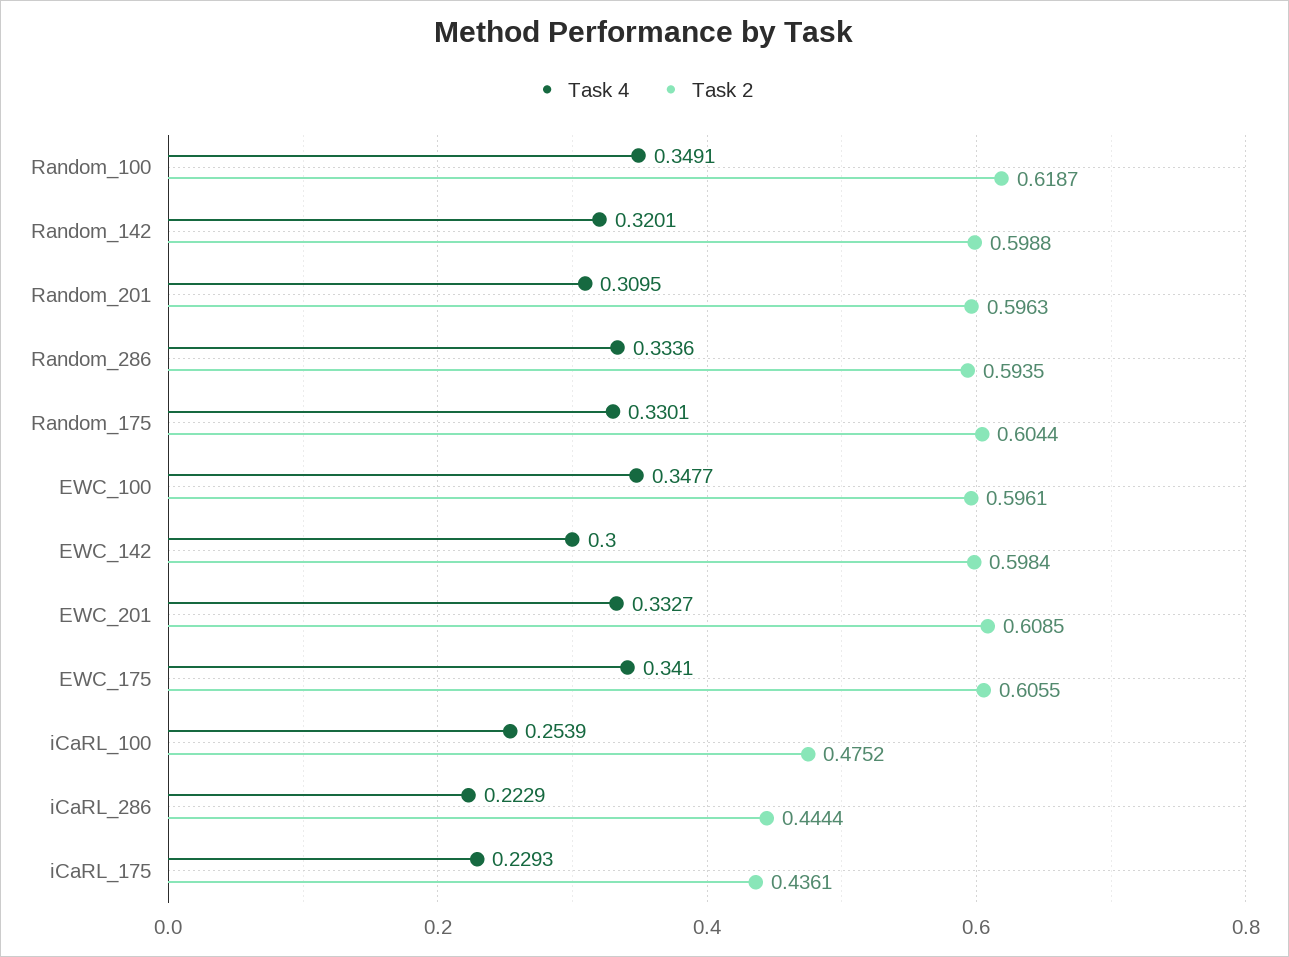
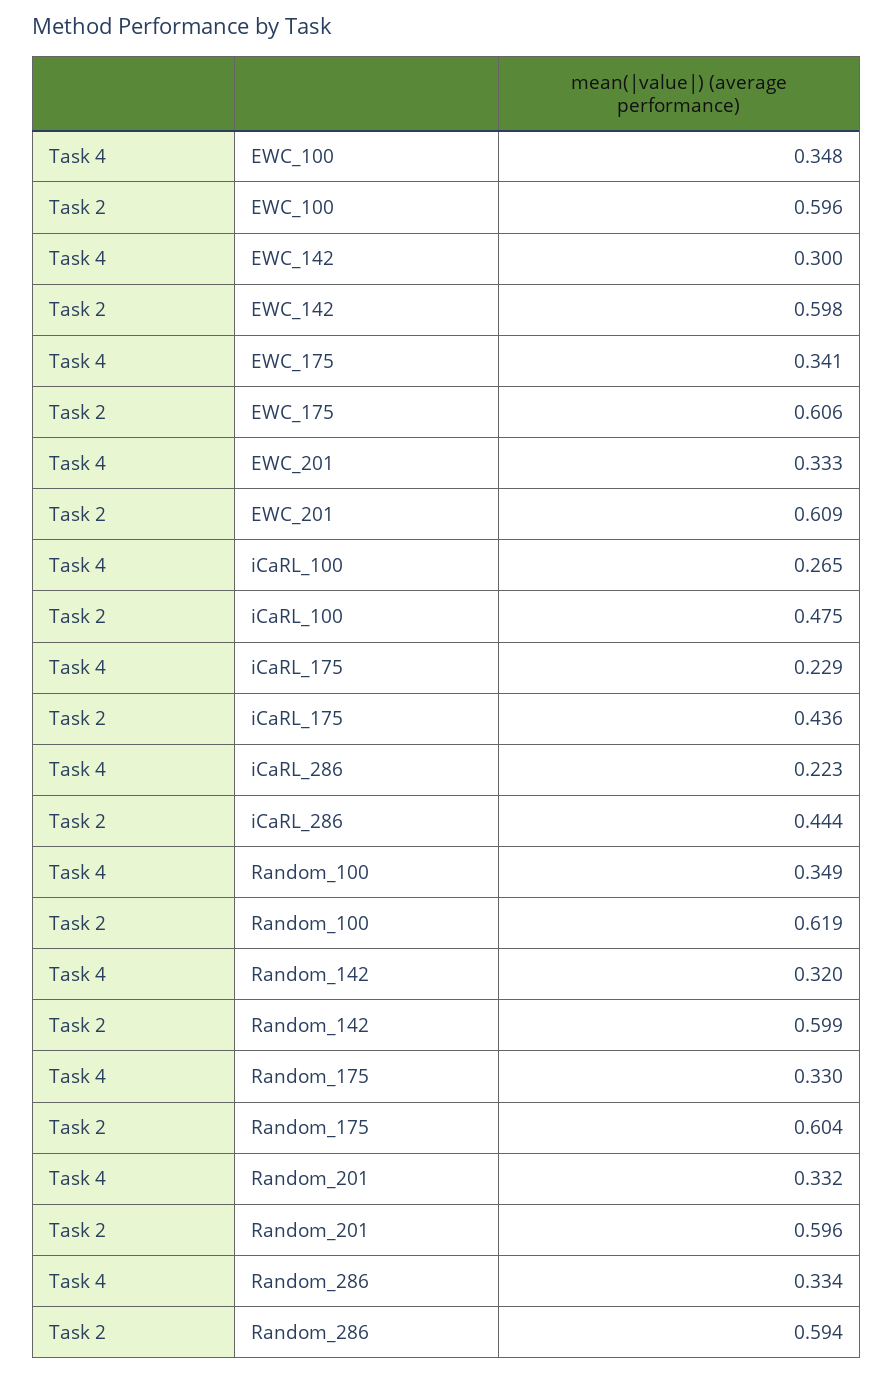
  {
    "Task 4": {
      "Random_100": 0.3491,
      "Random_142": 0.3201,
-     "Random_201": 0.3095,
+     "Random_201": 0.332,
      "Random_286": 0.3336,
      "Random_175": 0.3301,
      "EWC_100": 0.3477,
      "EWC_142": 0.3,
      "EWC_201": 0.3327,
      "EWC_175": 0.341,
-     "iCaRL_100": 0.2539,
+     "iCaRL_100": 0.265,
      "iCaRL_286": 0.2229,
      "iCaRL_175": 0.2293
    },
    "Task 2": {
      "Random_100": 0.6187,
      "Random_142": 0.5988,
      "Random_201": 0.5963,
      "Random_286": 0.5935,
      "Random_175": 0.6044,
      "EWC_100": 0.5961,
      "EWC_142": 0.5984,
      "EWC_201": 0.6085,
      "EWC_175": 0.6055,
      "iCaRL_100": 0.4752,
      "iCaRL_286": 0.4444,
      "iCaRL_175": 0.4361
    }
  }

